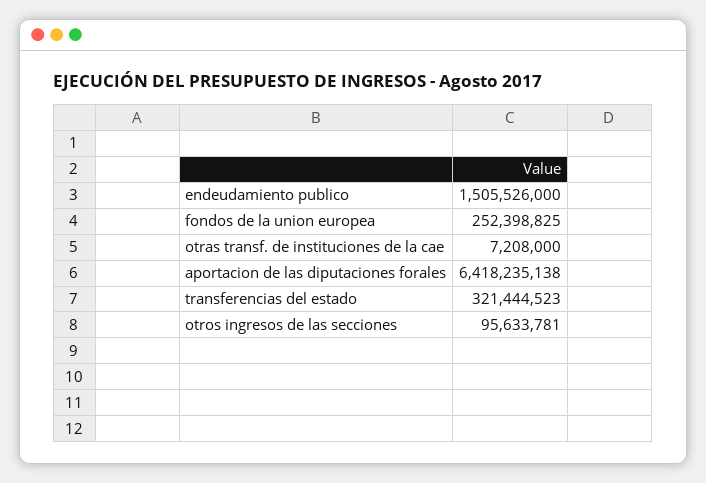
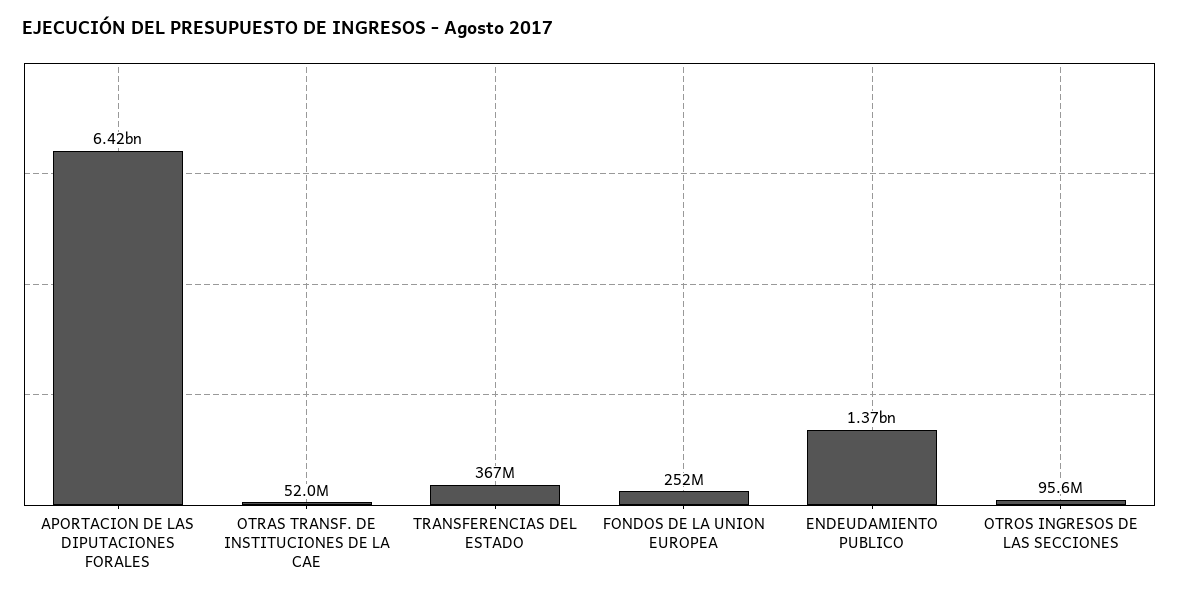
  {
-   "endeudamiento publico": 1505526000,
+   "endeudamiento publico": 1370000000,
    "fondos de la union europea": 252398825,
-   "otras transf. de instituciones de la cae": 7208000,
+   "otras transf. de instituciones de la cae": 52000000,
    "aportacion de las diputaciones forales": 6418235138,
-   "transferencias del estado": 321444523,
+   "transferencias del estado": 367000000,
    "otros ingresos de las secciones": 95633781
  }

